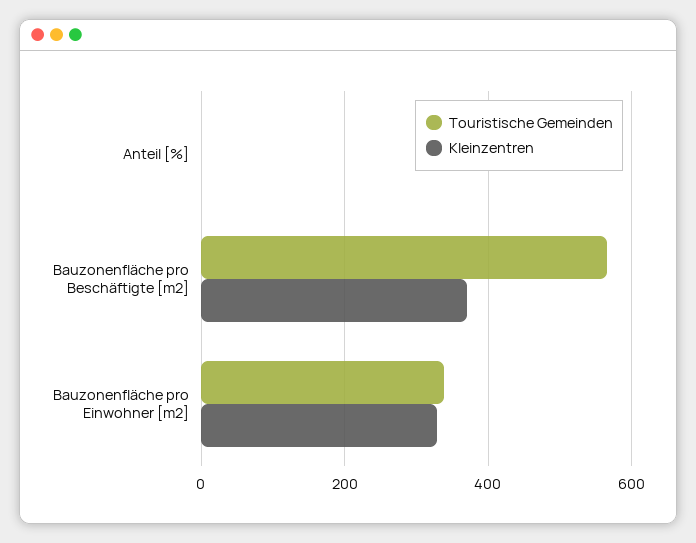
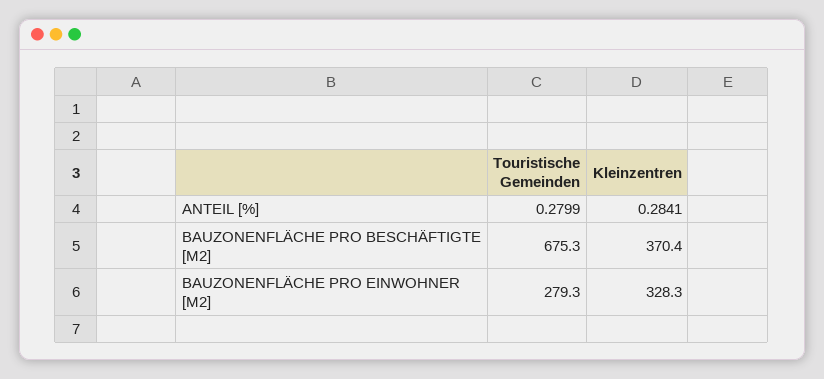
  {
    "Touristische Gemeinden": {
      "Anteil [%]": 0.2799,
-     "Bauzonenfläche pro Beschäftigte [m2]": 560,
+     "Bauzonenfläche pro Beschäftigte [m2]": 675.3,
-     "Bauzonenfläche pro Einwohner [m2]": 340
+     "Bauzonenfläche pro Einwohner [m2]": 279.3
    },
    "Kleinzentren": {
      "Anteil [%]": 0.2841,
      "Bauzonenfläche pro Beschäftigte [m2]": 370.4,
      "Bauzonenfläche pro Einwohner [m2]": 328.3
    }
  }

